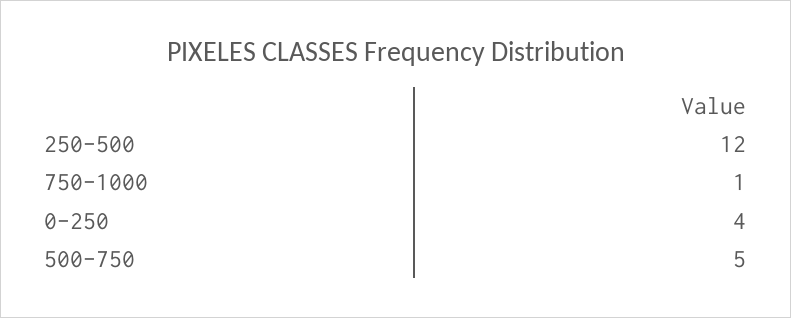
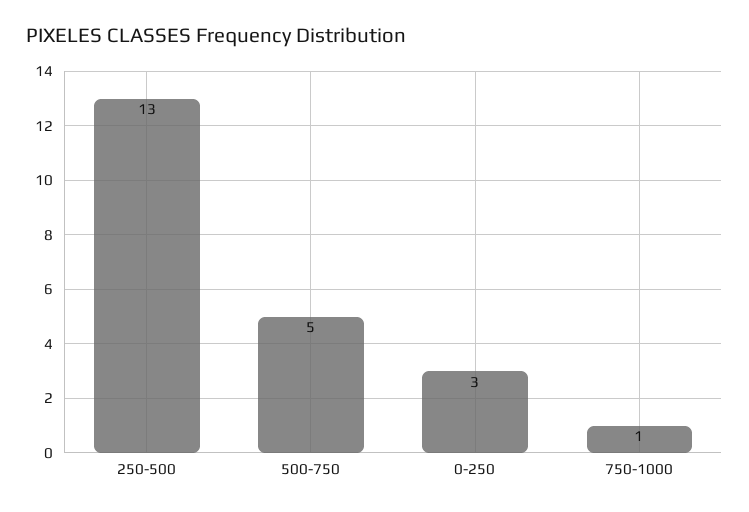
  {
-   "250-500": 12,
+   "250-500": 13,
    "750-1000": 1,
-   "0-250": 4,
+   "0-250": 3,
    "500-750": 5
  }

